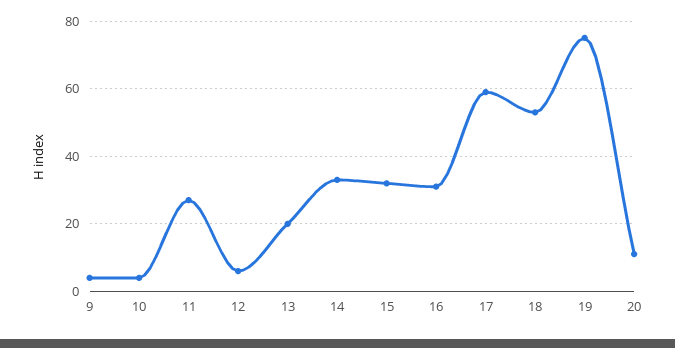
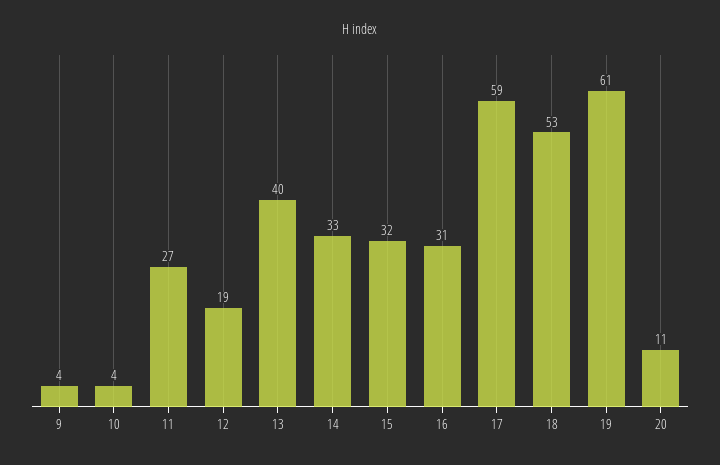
  {
    "9": 4,
    "10": 4,
    "11": 27,
-   "12": 5,
+   "12": 19,
-   "13": 20,
+   "13": 40,
    "14": 33,
    "15": 32,
    "16": 31,
    "17": 59,
    "18": 53,
-   "19": 75,
+   "19": 61,
    "20": 11
  }

